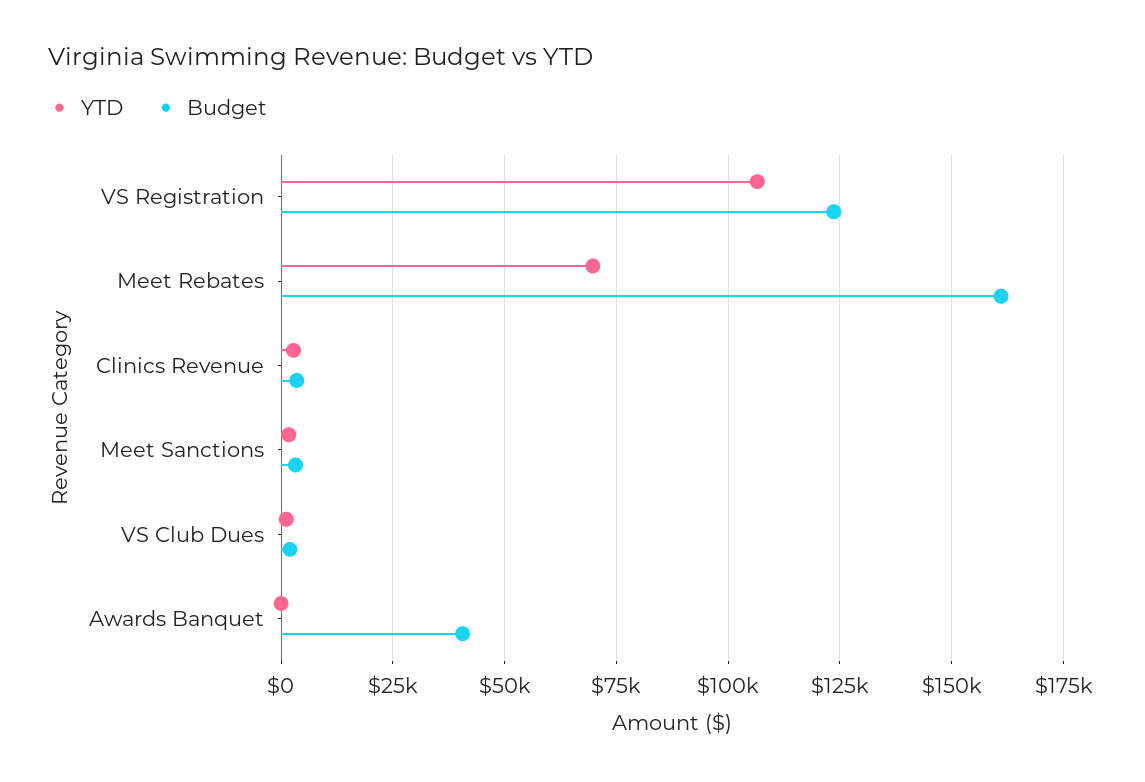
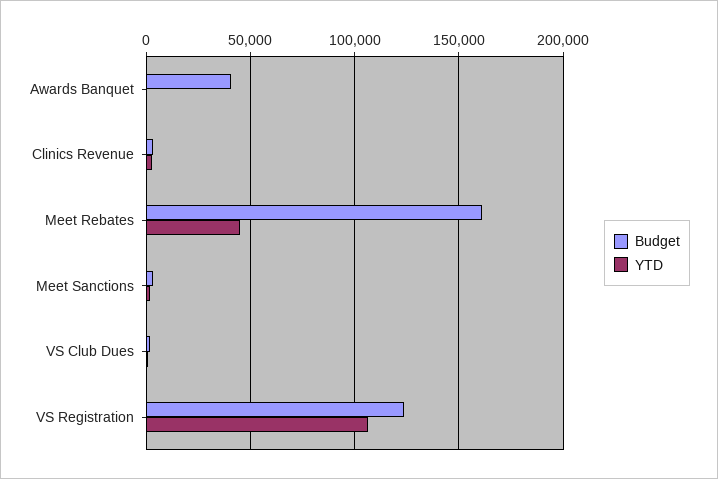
  {
    "YTD": {
      "VS Registration": 107500,
-     "Meet Rebates": 70000,
+     "Meet Rebates": 45000,
      "Clinics Revenue": 2500,
      "Meet Sanctions": 2500,
      "VS Club Dues": 0,
      "Awards Banquet": 0
    },
    "Budget": {
      "VS Registration": 122500,
      "Meet Rebates": 160000,
      "Clinics Revenue": 2500,
      "Meet Sanctions": 2500,
      "VS Club Dues": 2500,
      "Awards Banquet": 40000
    }
  }

